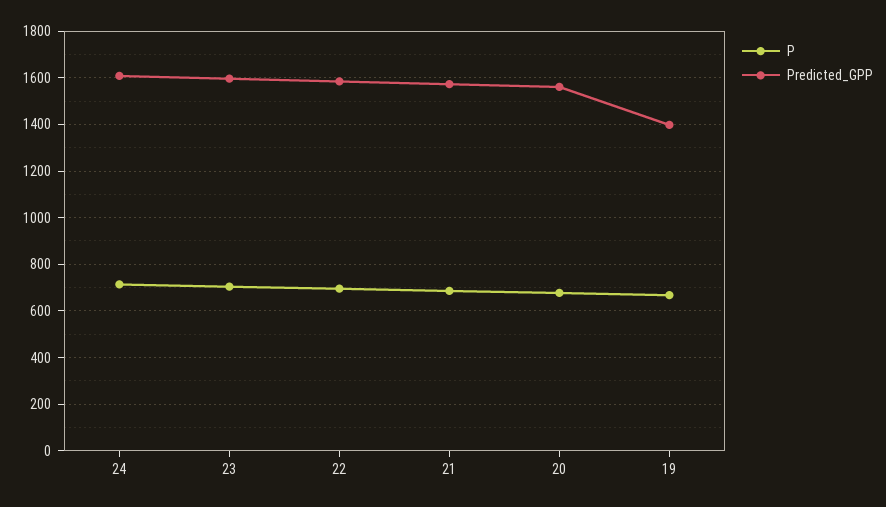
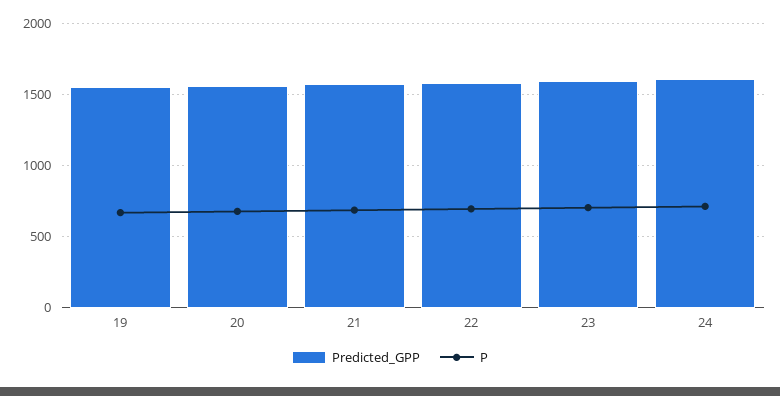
  {
    "P": {
      "24": 700,
      "23": 700,
      "22": 700,
      "21": 700,
      "20": 700,
      "19": 650
    },
    "Predicted_GPP": {
      "24": 1600,
      "23": 1600,
      "22": 1600,
      "21": 1550,
      "20": 1550,
-     "19": 1400
+     "19": 1550
    }
  }

